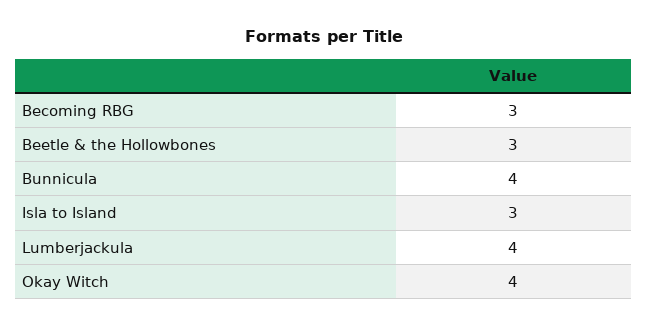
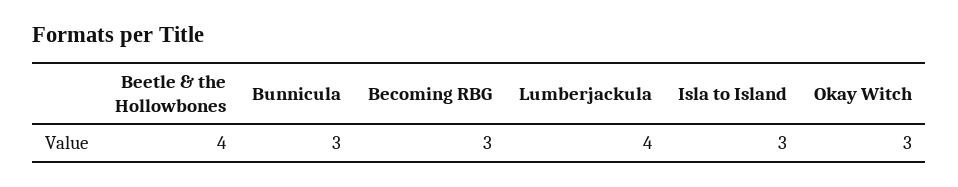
  {
    "Becoming RBG": 3,
-   "Beetle & the Hollowbones": 3,
+   "Beetle & the Hollowbones": 4,
-   "Bunnicula": 4,
+   "Bunnicula": 3,
    "Isla to Island": 3,
    "Lumberjackula": 4,
-   "Okay Witch": 4
+   "Okay Witch": 3
  }

